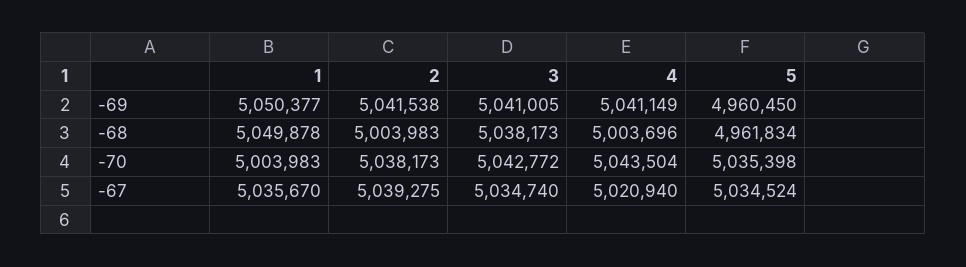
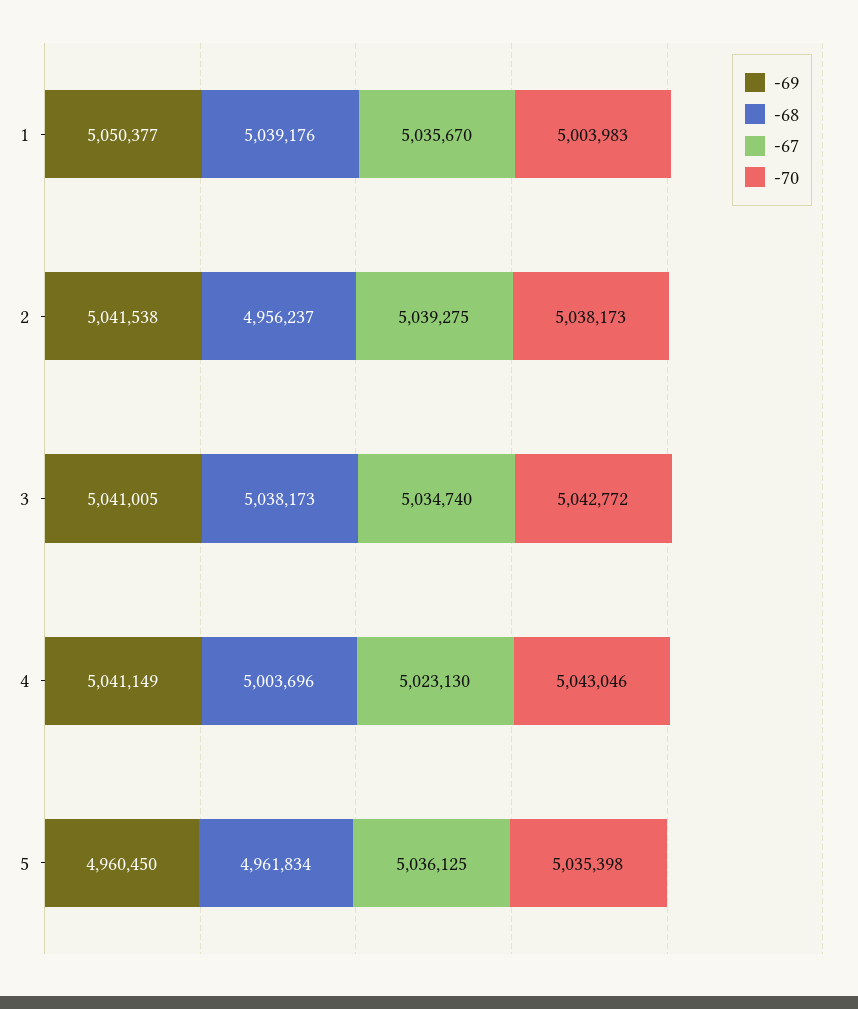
  {
    "-69": {
      "1": 5050377,
      "2": 5041538,
      "3": 5041005,
      "4": 5041149,
      "5": 4960450
    },
    "-68": {
-     "1": 5049878,
+     "1": 5039176,
-     "2": 5003983,
+     "2": 4956237,
      "3": 5038173,
      "4": 5003696,
      "5": 4961834
    },
    "-70": {
      "1": 5003983,
      "2": 5038173,
      "3": 5042772,
-     "4": 5043504,
+     "4": 5043046,
      "5": 5035398
    },
    "-67": {
      "1": 5035670,
      "2": 5039275,
      "3": 5034740,
-     "4": 5020940,
+     "4": 5023130,
-     "5": 5034524
+     "5": 5036125
    }
  }

